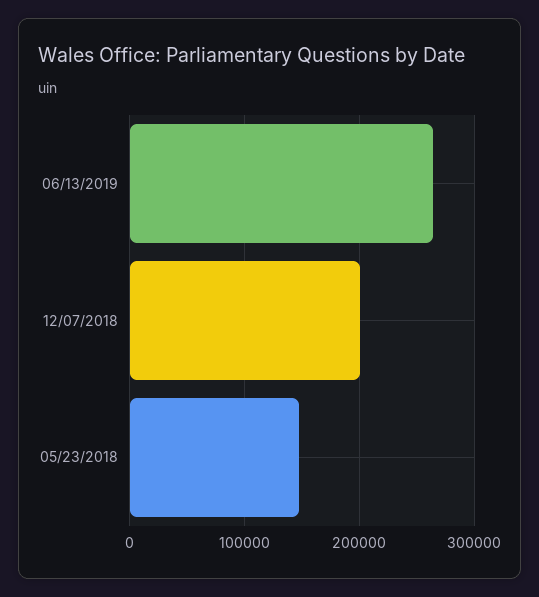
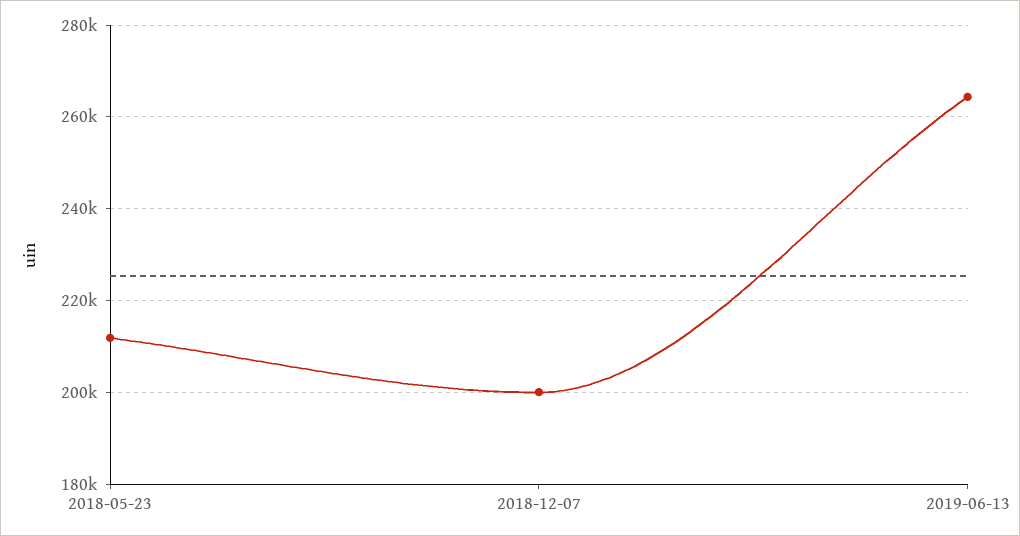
  {
    "06/13/2019": 264000,
    "12/07/2018": 200000,
-   "05/23/2018": 150000
+   "05/23/2018": 212000
  }

